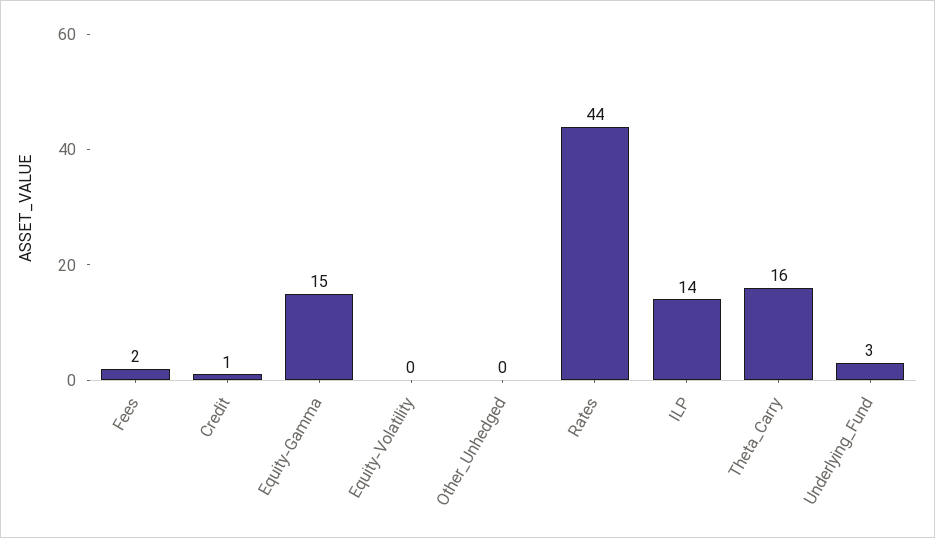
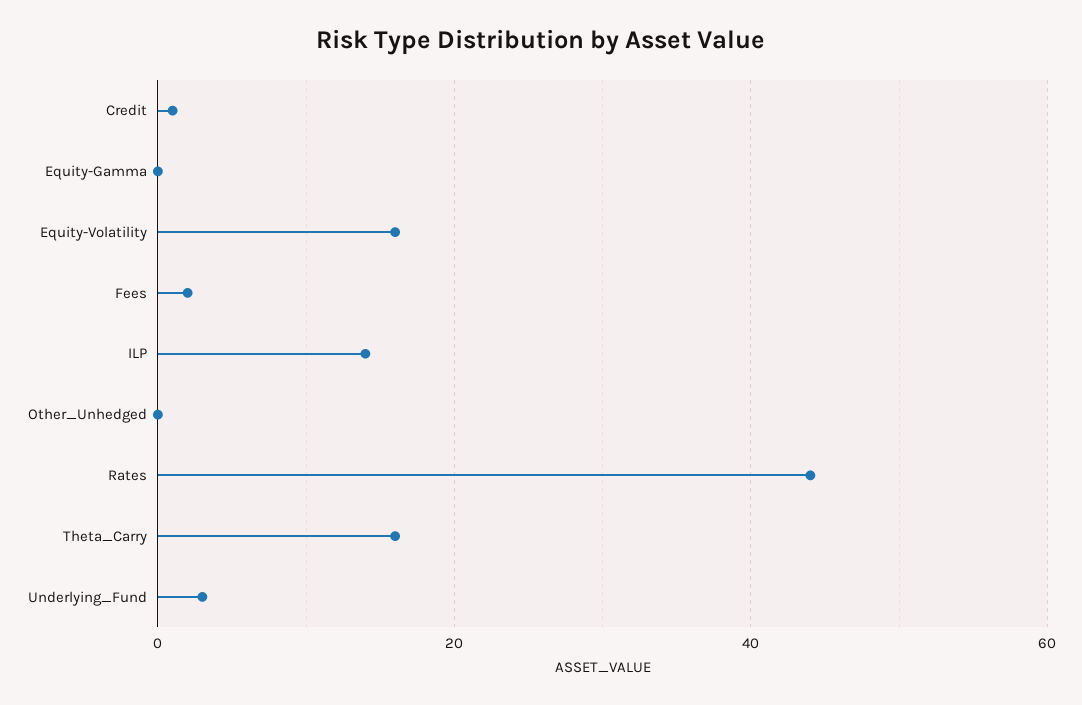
  {
    "Fees": 2,
    "Credit": 1,
-   "Equity-Gamma": 15,
+   "Equity-Gamma": 0,
-   "Equity-Volatility": 0,
+   "Equity-Volatility": 15,
    "Other_Unhedged": 0,
    "Rates": 44,
    "ILP": 14,
    "Theta_Carry": 16,
    "Underlying_Fund": 3
  }

